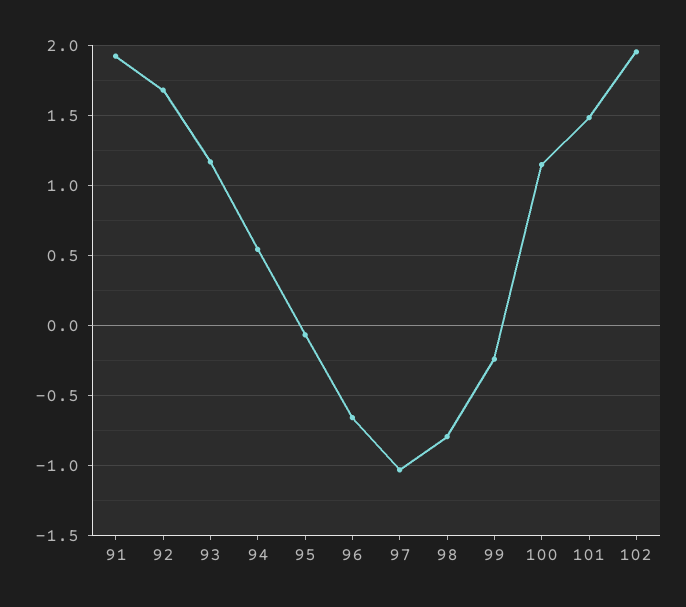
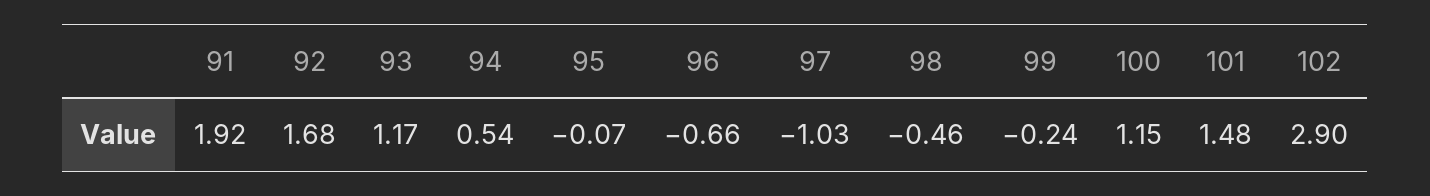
  {
    "91": 1.92,
    "92": 1.68,
    "93": 1.17,
    "94": 0.54,
    "95": -0.07,
    "96": -0.66,
    "97": -1.03,
-   "98": -0.8,
+   "98": -0.46,
    "99": -0.24,
    "100": 1.15,
    "101": 1.48,
-   "102": 1.95
+   "102": 2.9
  }

